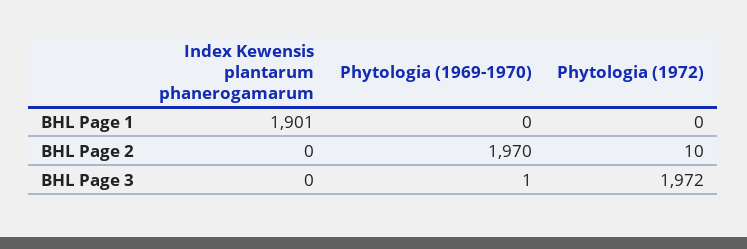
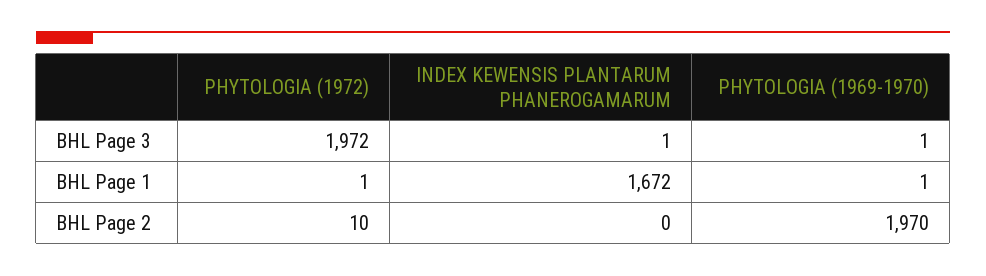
  {
    "Index Kewensis plantarum phanerogamarum": {
-     "BHL Page 1": 1901,
+     "BHL Page 1": 1672,
      "BHL Page 2": 0,
-     "BHL Page 3": 0
+     "BHL Page 3": 1
    },
    "Phytologia (1969-1970)": {
-     "BHL Page 1": 0,
+     "BHL Page 1": 1,
      "BHL Page 2": 1970,
      "BHL Page 3": 1
    },
    "Phytologia (1972)": {
-     "BHL Page 1": 0,
+     "BHL Page 1": 1,
      "BHL Page 2": 10,
      "BHL Page 3": 1972
    }
  }

